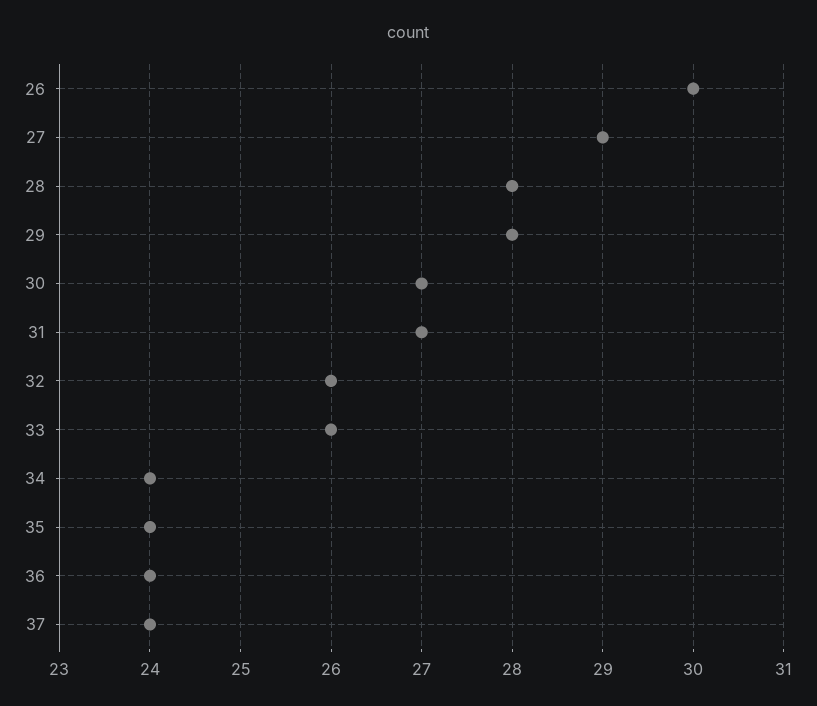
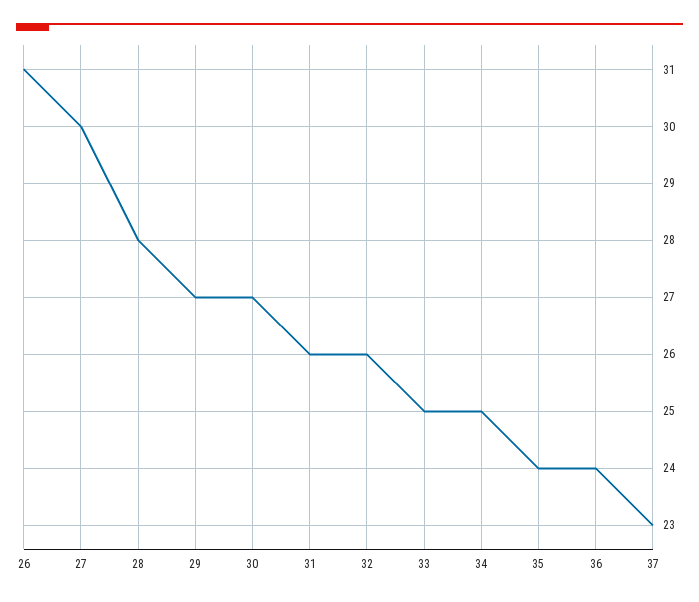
  {
-   "26": 30,
+   "26": 31,
-   "27": 29,
+   "27": 30,
    "28": 28,
-   "29": 28,
+   "29": 27,
    "30": 27,
-   "31": 27,
+   "31": 26,
    "32": 26,
-   "33": 26,
+   "33": 25,
-   "34": 24,
+   "34": 25,
    "35": 24,
    "36": 24,
-   "37": 24
+   "37": 23
  }

